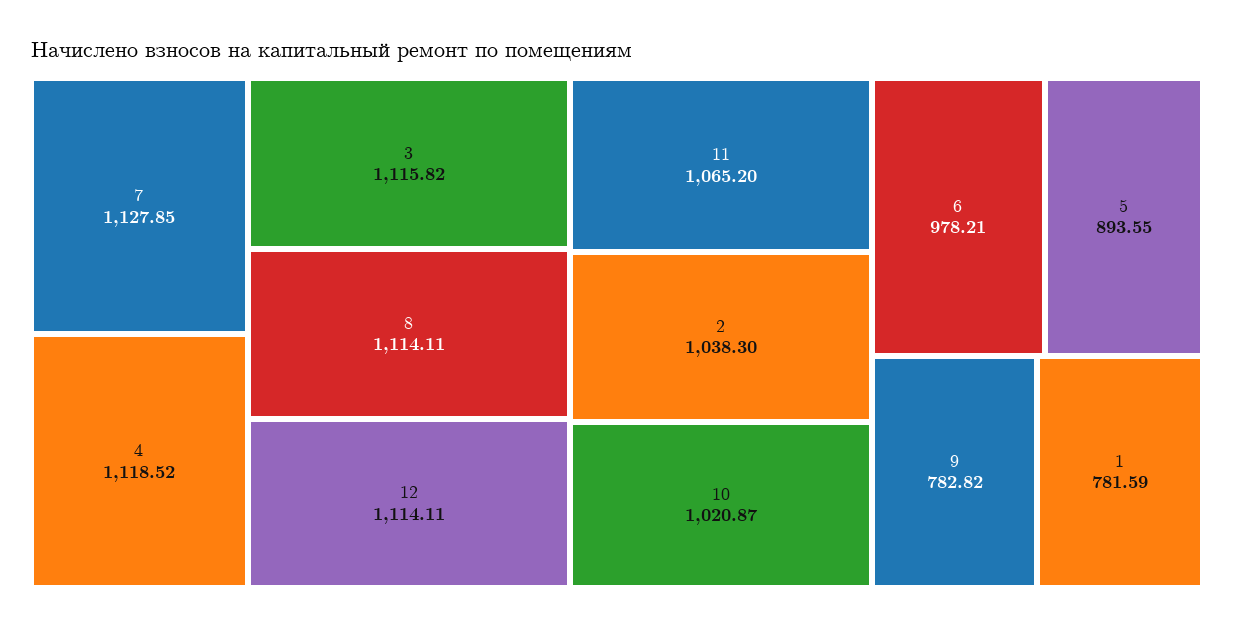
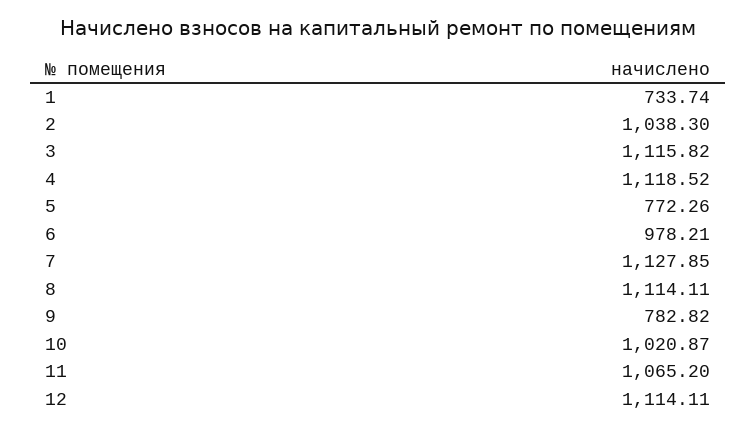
  {
    "7": 1127.85,
    "4": 1118.52,
    "3": 1115.82,
    "8": 1114.11,
    "12": 1114.11,
    "11": 1065.2,
    "2": 1038.3,
    "10": 1020.87,
    "6": 978.21,
-   "5": 893.55,
+   "5": 772.26,
    "9": 782.82,
-   "1": 781.59
+   "1": 733.74
  }

